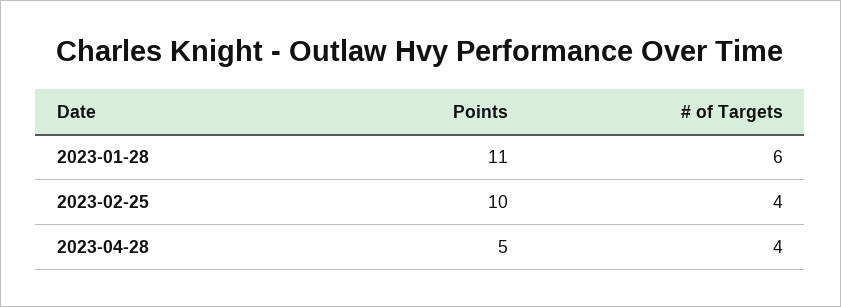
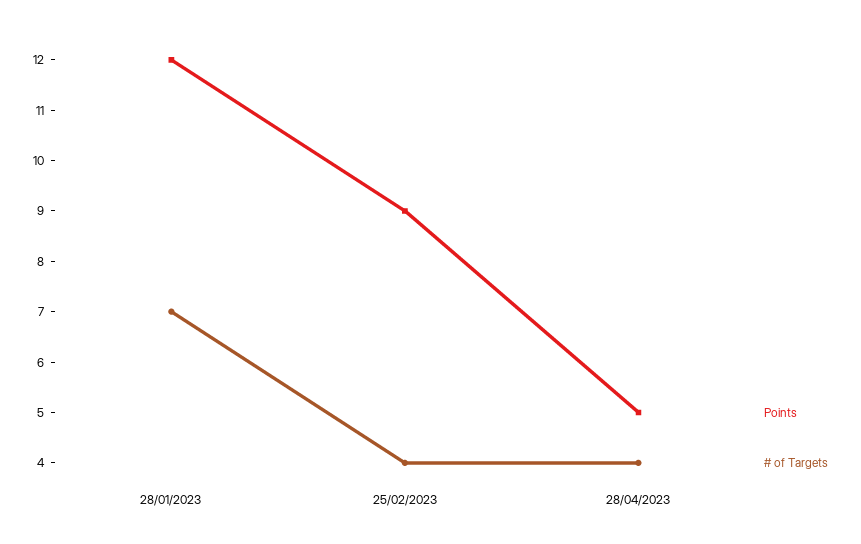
  {
    "Points": {
-     "2023-01-28": 11,
+     "2023-01-28": 12,
-     "2023-02-25": 10,
+     "2023-02-25": 9,
      "2023-04-28": 5
    },
    "# of Targets": {
-     "2023-01-28": 6,
+     "2023-01-28": 7,
      "2023-02-25": 4,
      "2023-04-28": 4
    }
  }

